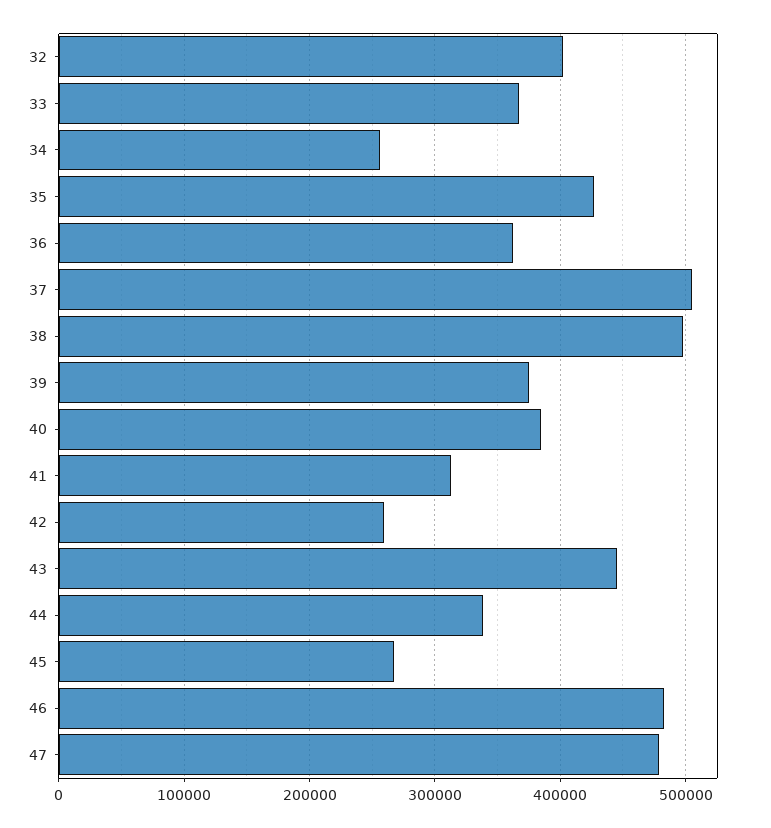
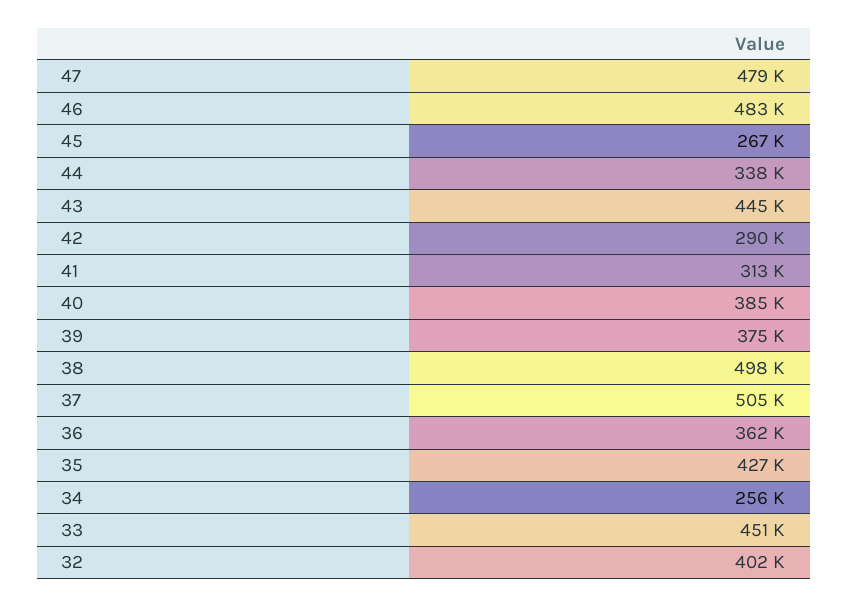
  {
    "32": 402000,
-   "33": 370000,
+   "33": 451000,
    "34": 256000,
    "35": 427000,
    "36": 362000,
    "37": 505000,
    "38": 498000,
    "39": 375000,
    "40": 385000,
    "41": 313000,
-   "42": 260000,
+   "42": 290000,
    "43": 445000,
    "44": 338000,
    "45": 267000,
    "46": 483000,
    "47": 479000
  }

